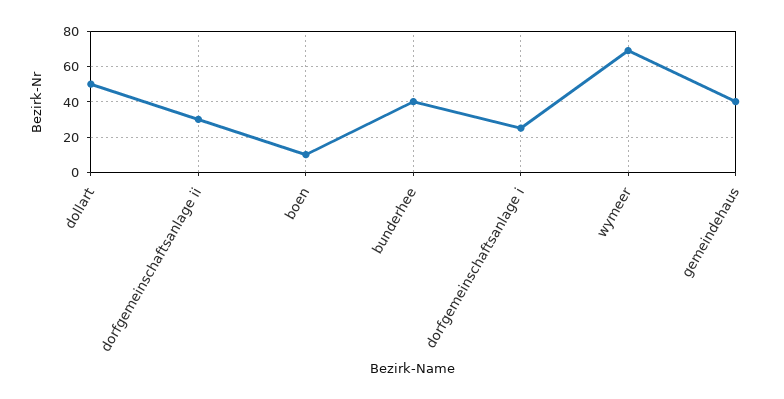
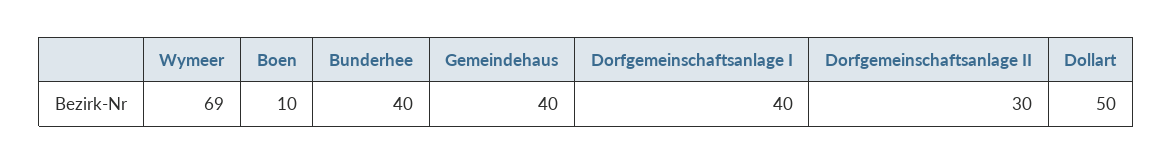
  {
    "dollart": 50,
    "dorfgemeinschaftsanlage ii": 30,
    "boen": 10,
    "bunderhee": 40,
-   "dorfgemeinschaftsanlage i": 25,
+   "dorfgemeinschaftsanlage i": 40,
    "wymeer": 69,
    "gemeindehaus": 40
  }

